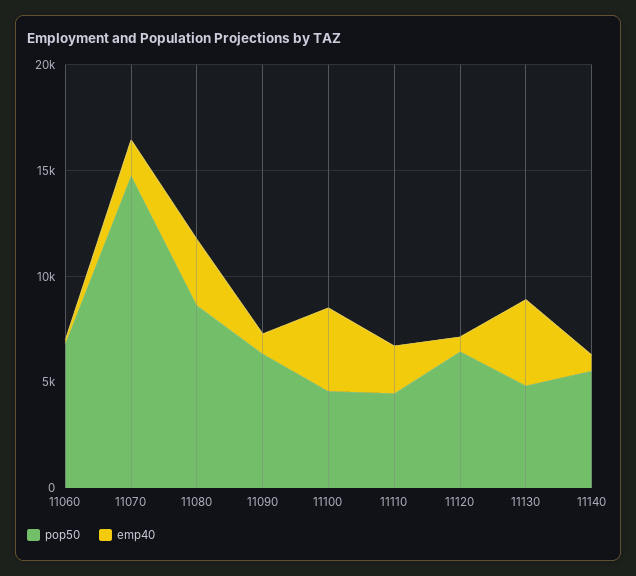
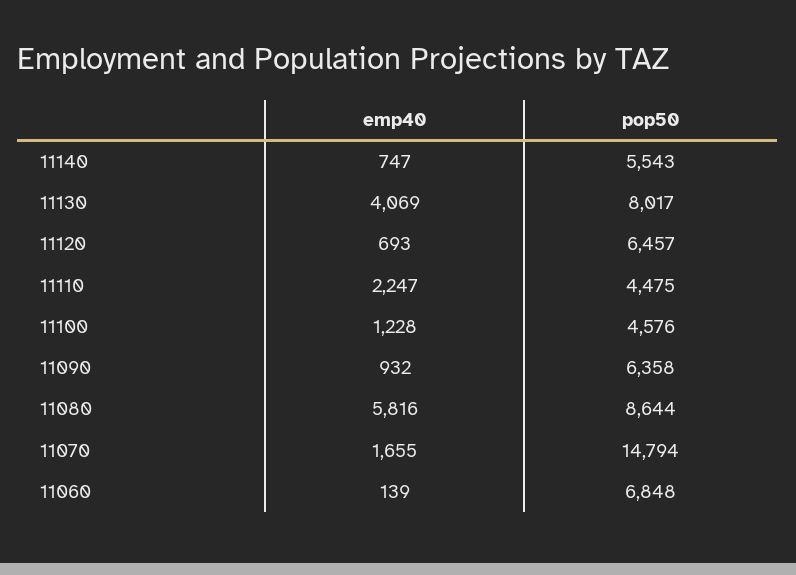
  {
    "pop50": {
      "11060": 6848,
      "11070": 14794,
      "11080": 8644,
      "11090": 6358,
      "11100": 4576,
      "11110": 4475,
      "11120": 6457,
-     "11130": 5000,
+     "11130": 8017,
      "11140": 5543
    },
    "emp40": {
      "11060": 139,
      "11070": 1655,
-     "11080": 3000,
+     "11080": 5816,
      "11090": 932,
-     "11100": 4000,
+     "11100": 1228,
      "11110": 2247,
      "11120": 693,
      "11130": 4069,
      "11140": 747
    }
  }

